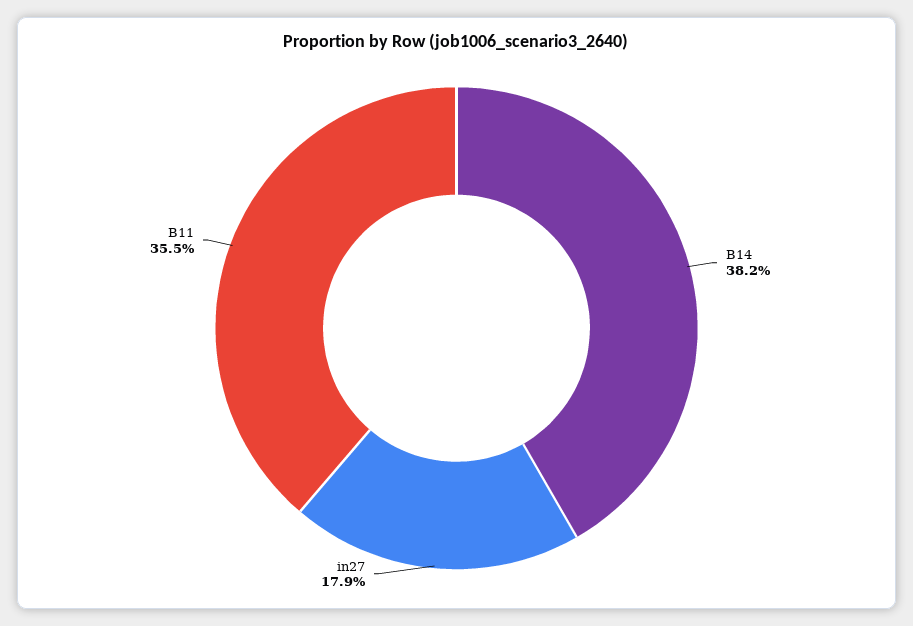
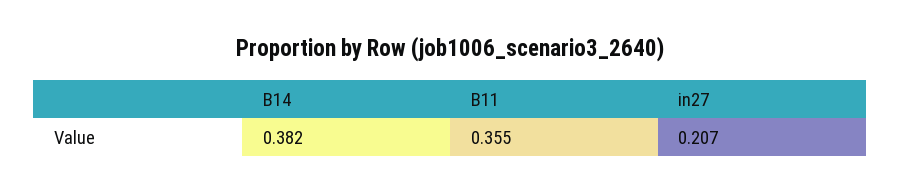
  {
    "B14": 0.382,
-   "in27": 0.179,
+   "in27": 0.207,
    "B11": 0.355
  }

